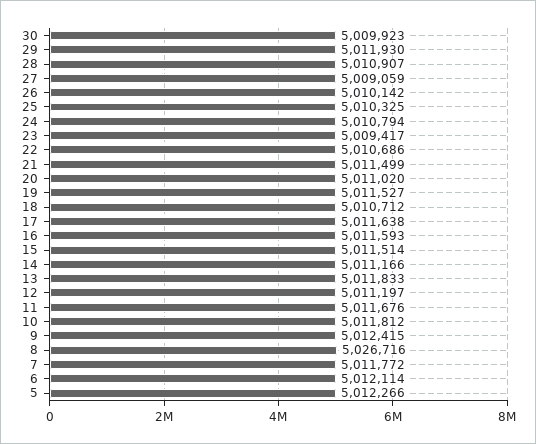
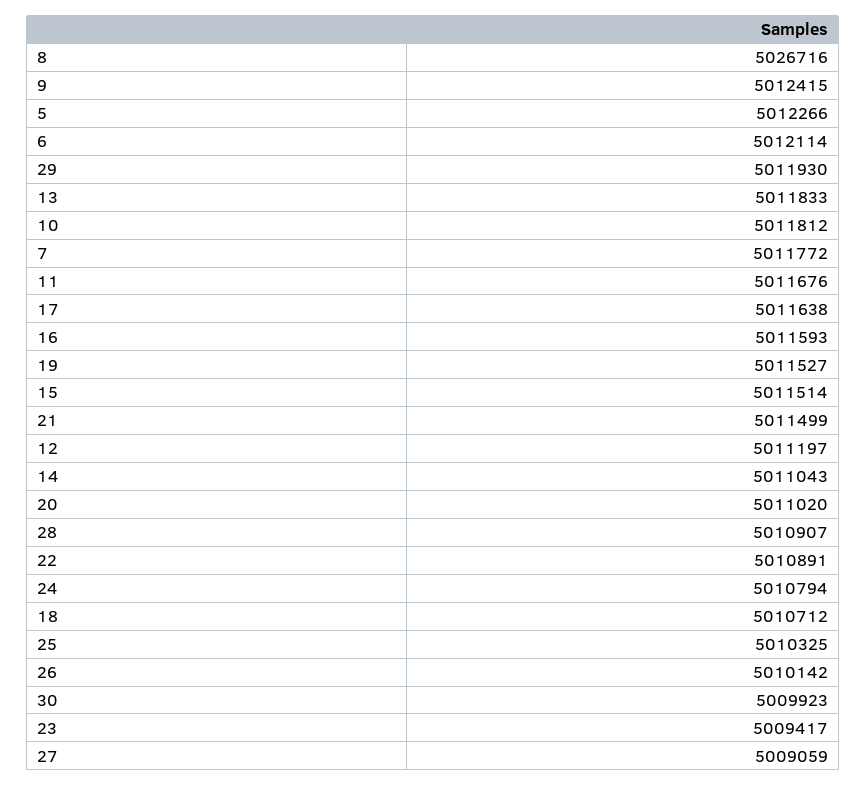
  {
    "30": 5009923,
    "29": 5011930,
    "28": 5010907,
    "27": 5009059,
    "26": 5010142,
    "25": 5010325,
    "24": 5010794,
    "23": 5009417,
-   "22": 5010686,
+   "22": 5010891,
    "21": 5011499,
    "20": 5011020,
    "19": 5011527,
    "18": 5010712,
    "17": 5011638,
    "16": 5011593,
    "15": 5011514,
-   "14": 5011166,
+   "14": 5011043,
    "13": 5011833,
    "12": 5011197,
    "11": 5011676,
    "10": 5011812,
    "9": 5012415,
    "8": 5026716,
    "7": 5011772,
    "6": 5012114,
    "5": 5012266
  }

